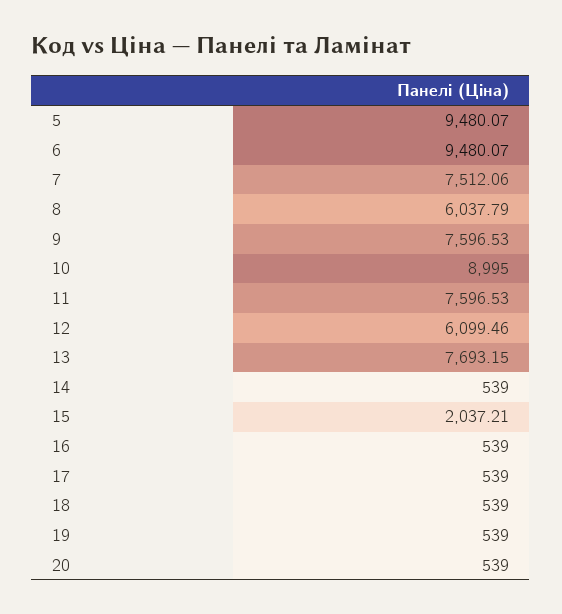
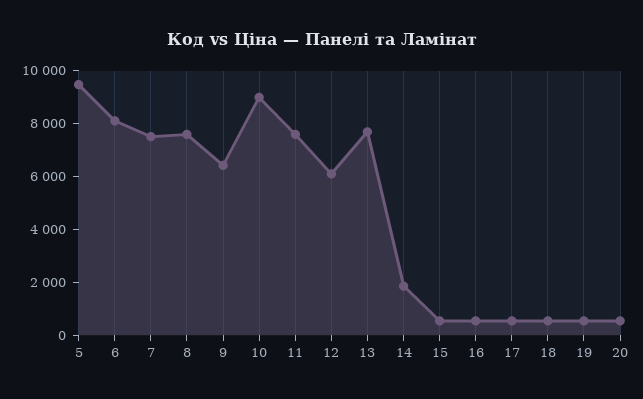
  {
    "5": 9480.07,
-   "6": 9480.07,
+   "6": 8000,
    "7": 7512.06,
-   "8": 6037.79,
+   "8": 7500,
-   "9": 7596.53,
+   "9": 6500,
    "10": 8995,
    "11": 7596.53,
    "12": 6099.46,
    "13": 7693.15,
-   "14": 539,
+   "14": 2000,
-   "15": 2037.21,
+   "15": 500,
    "16": 539,
    "17": 539,
    "18": 539,
    "19": 539,
    "20": 539
  }

